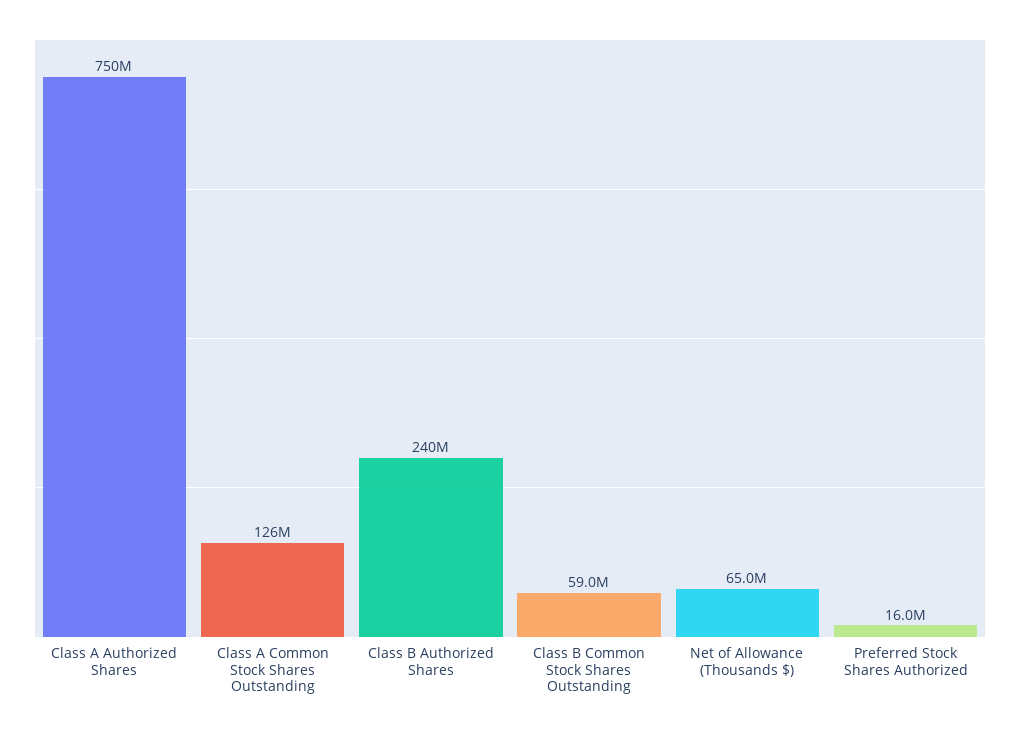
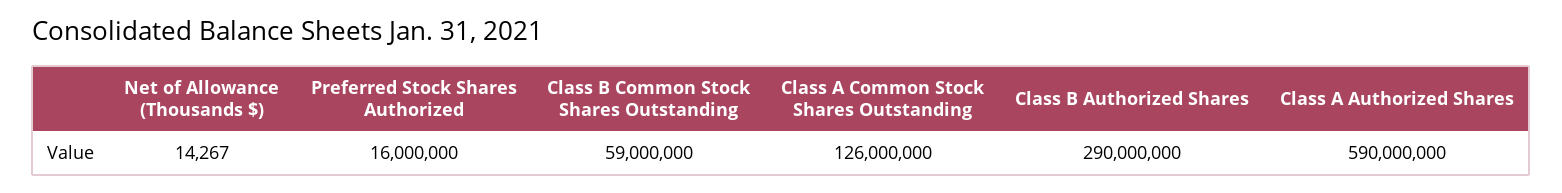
  {
-   "Class A Authorized Shares": 750000000,
+   "Class A Authorized Shares": 590000000,
    "Class A Common Stock Shares Outstanding": 126000000,
-   "Class B Authorized Shares": 240000000,
+   "Class B Authorized Shares": 290000000,
    "Class B Common Stock Shares Outstanding": 59000000,
-   "Net of Allowance (Thousands $)": 65000000,
+   "Net of Allowance (Thousands $)": 14267,
    "Preferred Stock Shares Authorized": 16000000
  }

